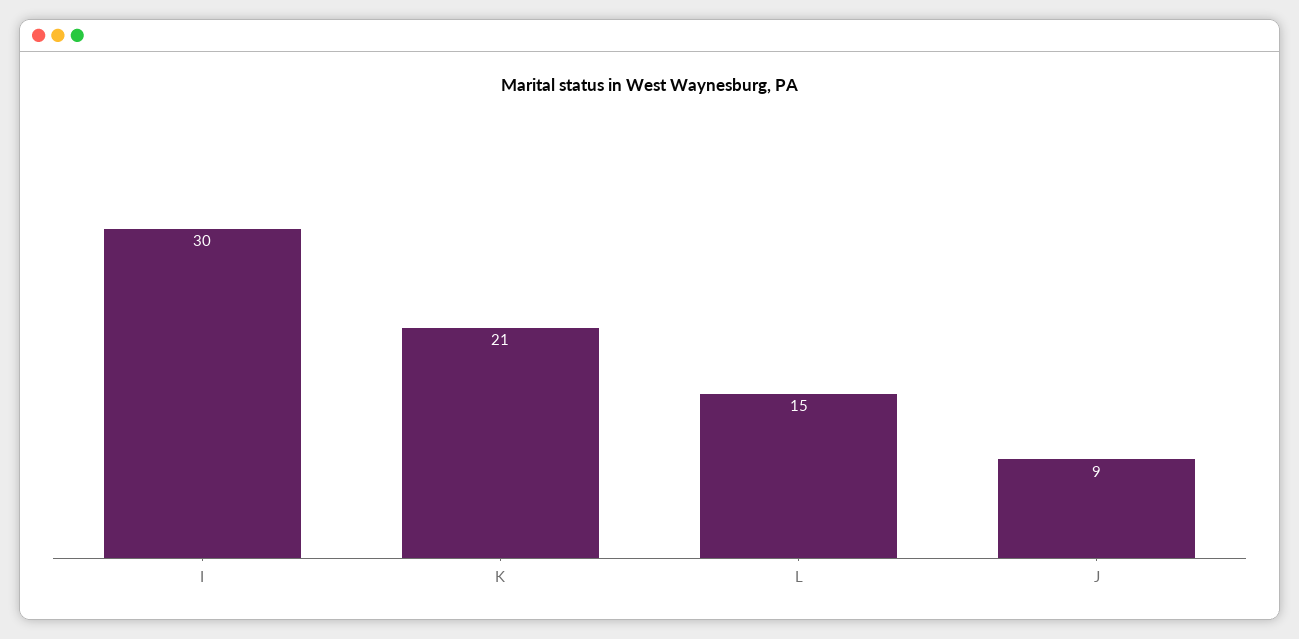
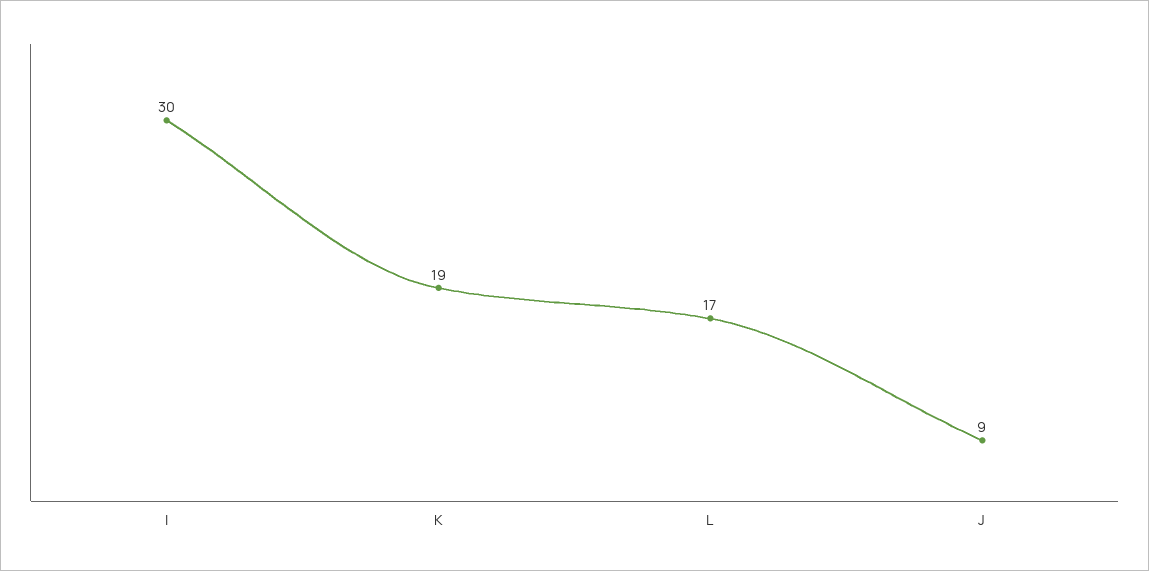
  {
    "I": 30,
-   "K": 21,
+   "K": 19,
-   "L": 15,
+   "L": 17,
    "J": 9
  }

